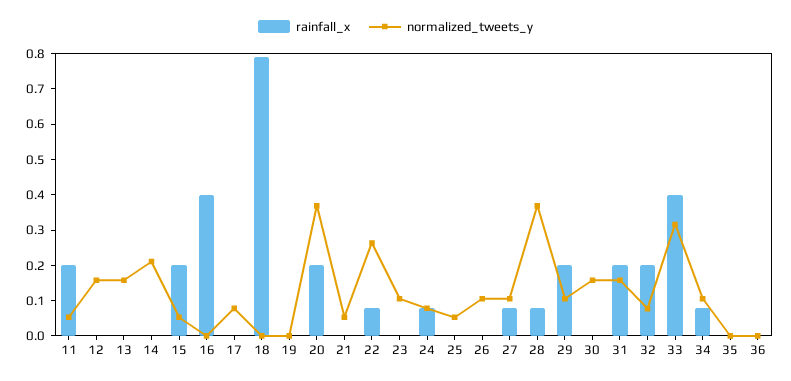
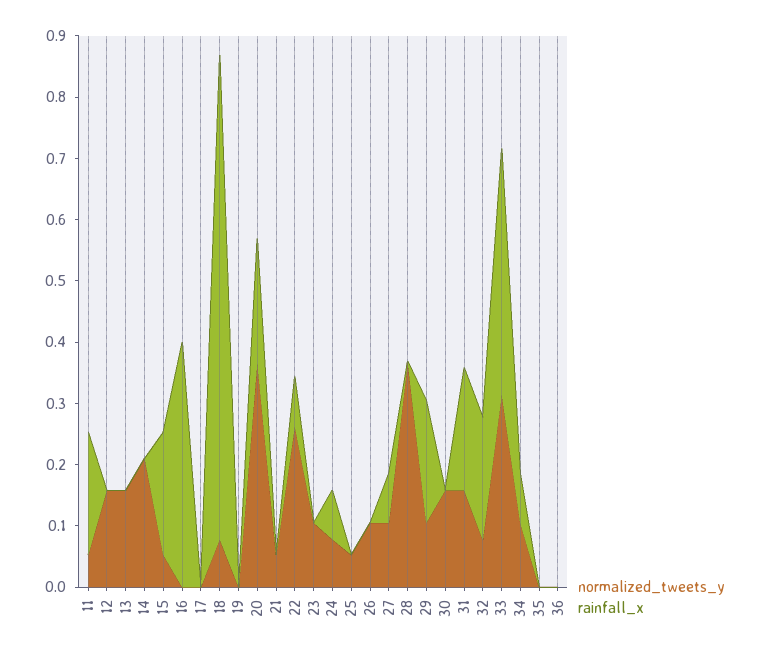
  {
    "rainfall_x": {
      "11": 0.2,
      "12": 0,
      "13": 0,
      "14": 0,
      "15": 0.2,
      "16": 0.4,
      "17": 0,
      "18": 0.8,
      "19": 0,
      "20": 0.2,
      "21": 0,
      "22": 0.08,
      "23": 0,
      "24": 0.08,
      "25": 0,
      "26": 0,
      "27": 0.08,
-     "28": 0.075,
+     "28": 0,
      "29": 0.2,
      "30": 0,
      "31": 0.2,
      "32": 0.2,
      "33": 0.4,
      "34": 0.08,
      "35": 0,
      "36": 0
    },
    "normalized_tweets_y": {
      "11": 0.06,
      "12": 0.16,
      "13": 0.16,
      "14": 0.22,
      "15": 0.06,
      "16": 0,
-     "17": 0.075,
+     "17": 0,
-     "18": 0,
+     "18": 0.08,
      "19": 0,
      "20": 0.36,
      "21": 0.06,
      "22": 0.26,
      "23": 0.1,
      "24": 0.08,
      "25": 0.06,
      "26": 0.1,
      "27": 0.1,
      "28": 0.36,
      "29": 0.1,
      "30": 0.16,
      "31": 0.16,
      "32": 0.08,
      "33": 0.32,
      "34": 0.1,
      "35": 0,
      "36": 0
    }
  }

